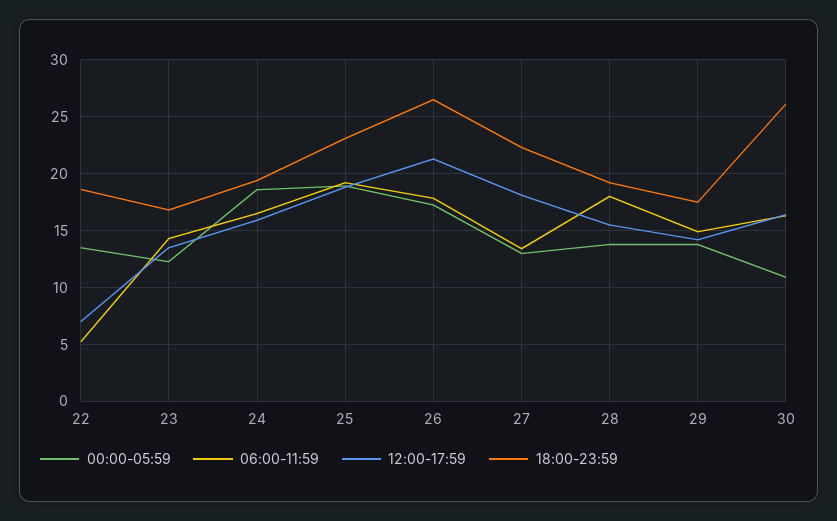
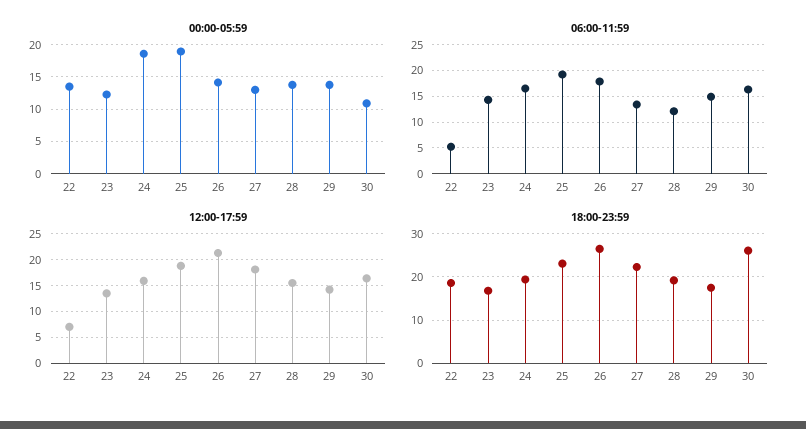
  {
    "00:00-05:59": {
      "22": 14,
      "23": 12,
      "24": 19,
      "25": 19,
-     "26": 17,
+     "26": 14,
      "27": 13,
      "28": 14,
      "29": 14,
      "30": 11
    },
    "06:00-11:59": {
      "22": 5,
      "23": 14,
      "24": 17,
      "25": 19,
      "26": 18,
      "27": 13,
-     "28": 18,
+     "28": 12.5,
      "29": 15,
      "30": 16
    },
    "12:00-17:59": {
      "22": 7,
      "23": 14,
      "24": 16,
      "25": 19,
      "26": 21,
      "27": 18,
      "28": 16,
      "29": 14,
      "30": 16
    },
    "18:00-23:59": {
      "22": 19,
      "23": 17,
      "24": 19,
      "25": 23,
      "26": 27,
      "27": 22,
      "28": 19,
      "29": 18,
      "30": 26
    }
  }

